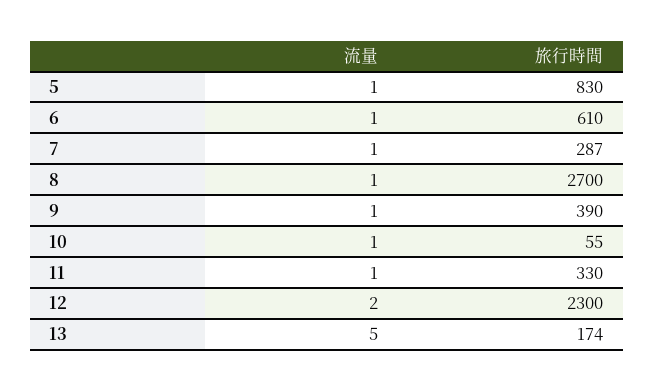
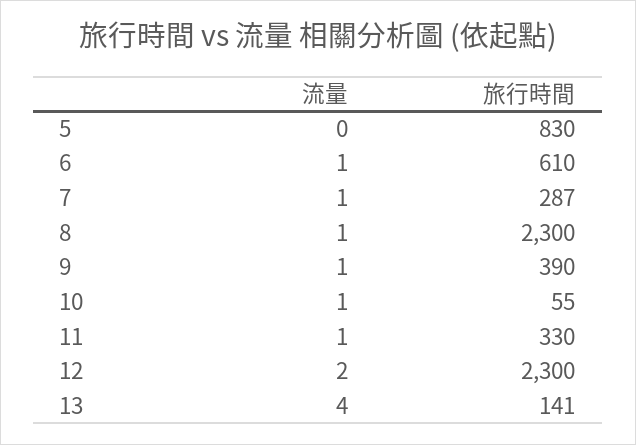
  {
    "流量": {
-     "5": 1,
+     "5": 0,
      "6": 1,
      "7": 1,
      "8": 1,
      "9": 1,
      "10": 1,
      "11": 1,
      "12": 2,
-     "13": 5
+     "13": 4
    },
    "旅行時間": {
      "5": 830,
      "6": 610,
      "7": 287,
-     "8": 2700,
+     "8": 2300,
      "9": 390,
      "10": 55,
      "11": 330,
      "12": 2300,
-     "13": 174
+     "13": 141
    }
  }

